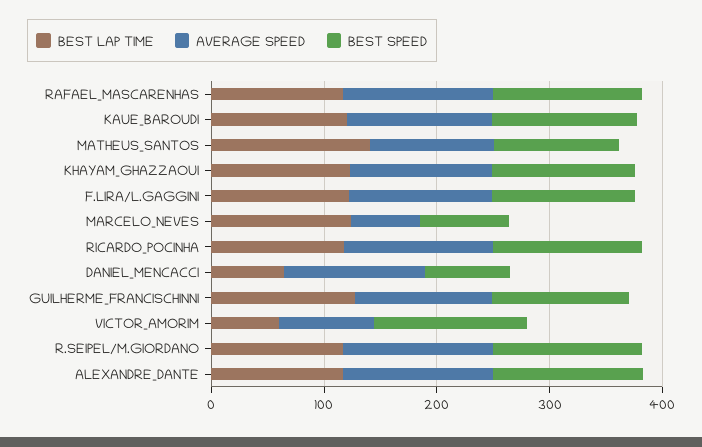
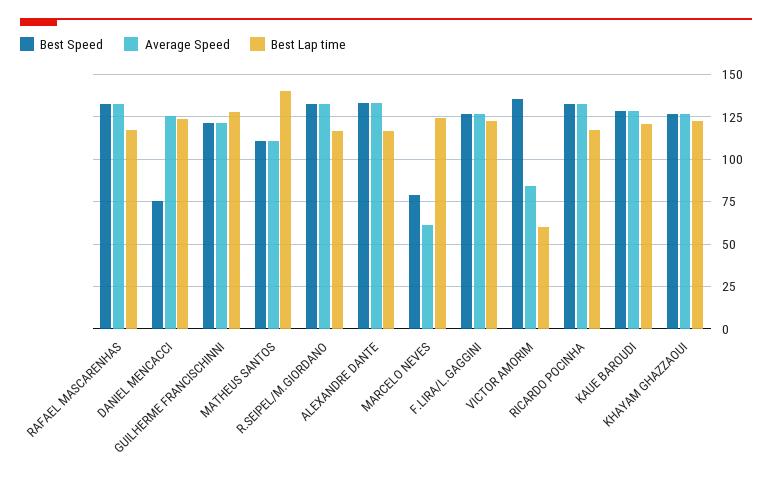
  {
    "BEST LAP TIME": {
      "RAFAEL_MASCARENHAS": 115,
      "KAUE_BAROUDI": 120,
      "MATHEUS_SANTOS": 140,
      "KHAYAM_GHAZZAOUI": 125,
      "F.LIRA/L.GAGGINI": 120,
      "MARCELO_NEVES": 125,
      "RICARDO_POCINHA": 115,
-     "DANIEL_MENCACCI": 60,
+     "DANIEL_MENCACCI": 125,
      "GUILHERME_FRANCISCHINNI": 130,
      "VICTOR_AMORIM": 60,
      "R.SEIPEL/M.GIORDANO": 115,
      "ALEXANDRE_DANTE": 115
    },
    "AVERAGE SPEED": {
      "RAFAEL_MASCARENHAS": 135,
      "KAUE_BAROUDI": 130,
      "MATHEUS_SANTOS": 110,
      "KHAYAM_GHAZZAOUI": 125,
      "F.LIRA/L.GAGGINI": 125,
      "MARCELO_NEVES": 60,
      "RICARDO_POCINHA": 130,
      "DANIEL_MENCACCI": 125,
      "GUILHERME_FRANCISCHINNI": 120,
      "VICTOR_AMORIM": 85,
      "R.SEIPEL/M.GIORDANO": 135,
      "ALEXANDRE_DANTE": 135
    },
    "BEST SPEED": {
      "RAFAEL_MASCARENHAS": 135,
      "KAUE_BAROUDI": 130,
      "MATHEUS_SANTOS": 110,
      "KHAYAM_GHAZZAOUI": 125,
      "F.LIRA/L.GAGGINI": 125,
      "MARCELO_NEVES": 80,
      "RICARDO_POCINHA": 130,
      "DANIEL_MENCACCI": 75,
      "GUILHERME_FRANCISCHINNI": 120,
      "VICTOR_AMORIM": 135,
      "R.SEIPEL/M.GIORDANO": 135,
      "ALEXANDRE_DANTE": 135
    }
  }

